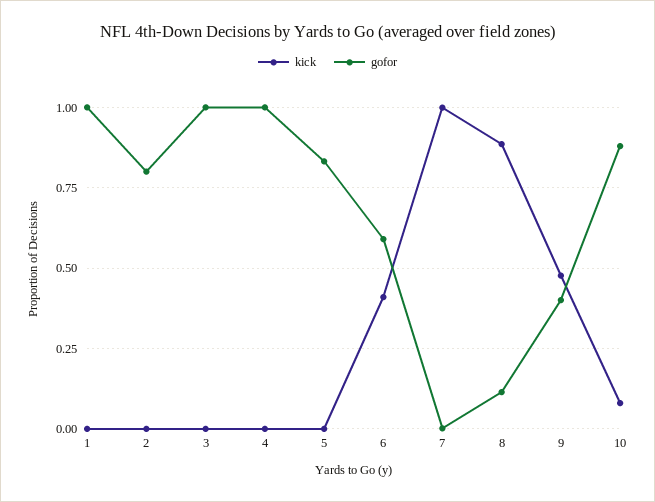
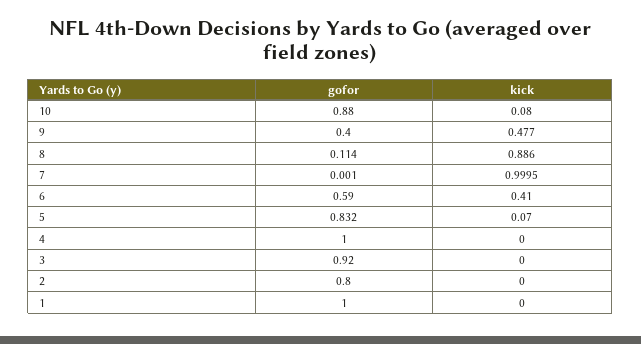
  {
    "kick": {
      "1": 0,
      "2": 0,
      "3": 0,
      "4": 0,
-     "5": 0,
+     "5": 0.07,
      "6": 0.41,
      "7": 0.9995,
      "8": 0.886,
      "9": 0.477,
      "10": 0.08
    },
    "gofor": {
      "1": 1,
      "2": 0.8,
-     "3": 1,
+     "3": 0.92,
      "4": 1,
      "5": 0.832,
      "6": 0.59,
      "7": 0.001,
      "8": 0.114,
      "9": 0.4,
      "10": 0.88
    }
  }

